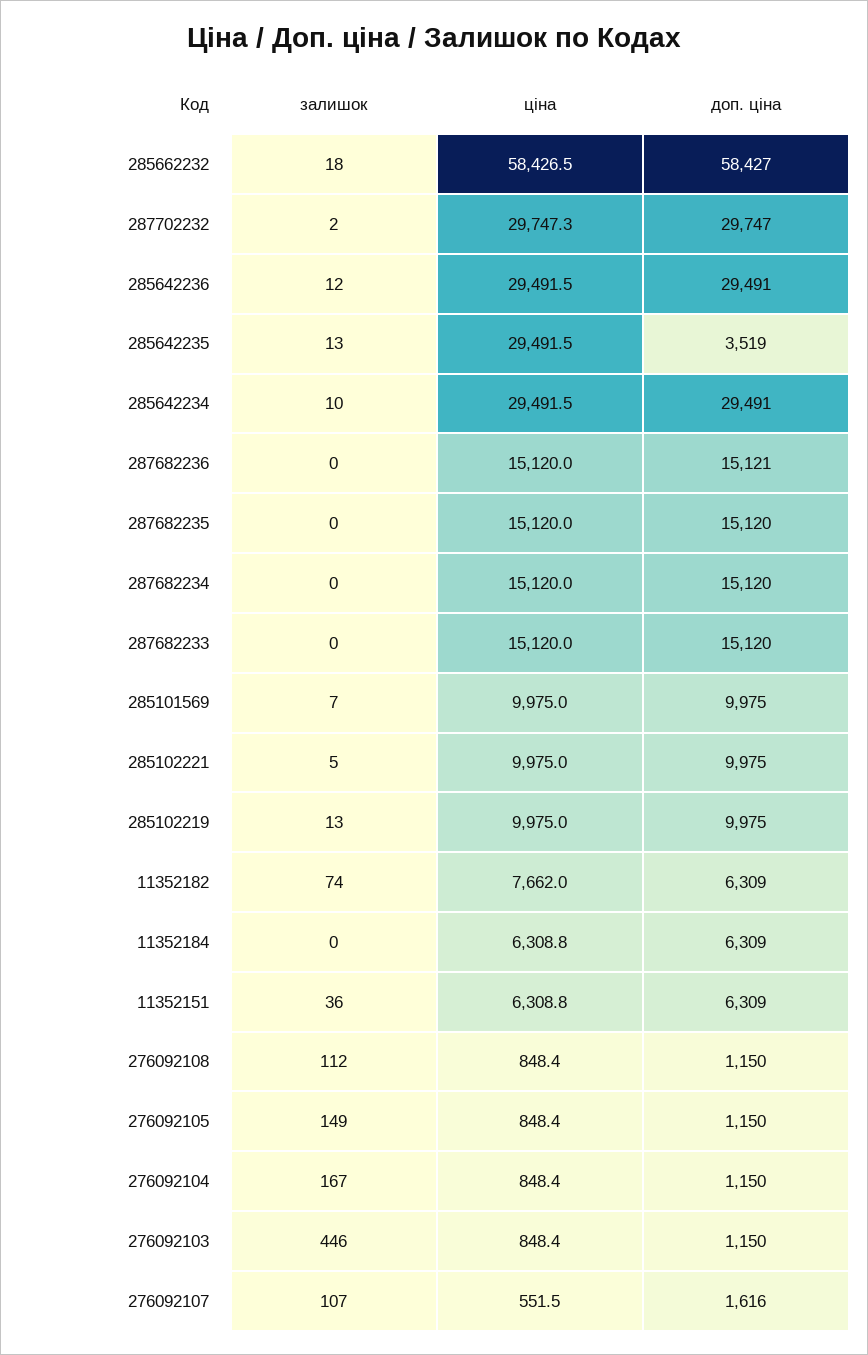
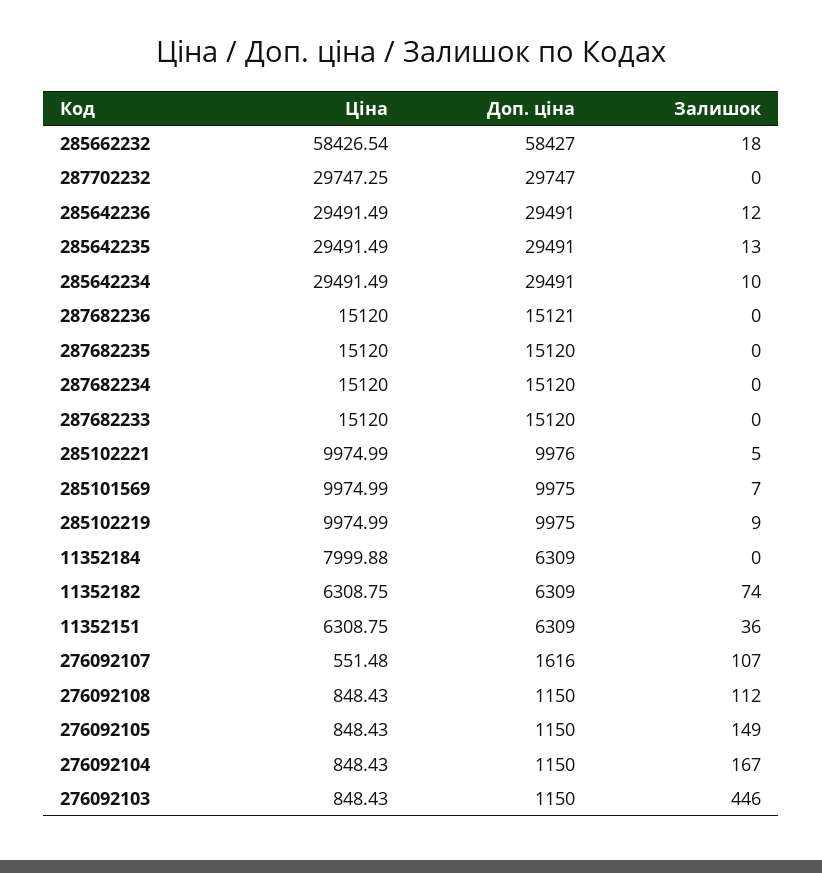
  {
    "залишок": {
      "285662232": 18,
-     "287702232": 2,
+     "287702232": 0,
      "285642236": 12,
      "285642235": 13,
      "285642234": 10,
      "287682236": 0,
      "287682235": 0,
      "287682234": 0,
      "287682233": 0,
      "285101569": 7,
      "285102221": 5,
-     "285102219": 13,
+     "285102219": 9,
      "11352182": 74,
      "11352184": 0,
      "11352151": 36,
      "276092108": 112,
      "276092105": 149,
      "276092104": 167,
      "276092103": 446,
      "276092107": 107
    },
    "ціна": {
      "285662232": 58426.54,
      "287702232": 29747.25,
      "285642236": 29491.49,
      "285642235": 29491.49,
      "285642234": 29491.49,
      "287682236": 15120,
      "287682235": 15120,
      "287682234": 15120,
      "287682233": 15120,
      "285101569": 9974.99,
      "285102221": 9974.99,
      "285102219": 9974.99,
-     "11352182": 7662,
+     "11352182": 6308.75,
-     "11352184": 6308.8,
+     "11352184": 7999.88,
      "11352151": 6308.75,
      "276092108": 848.43,
      "276092105": 848.43,
      "276092104": 848.43,
      "276092103": 848.43,
      "276092107": 551.48
    },
    "доп. ціна": {
      "285662232": 58427,
      "287702232": 29747,
      "285642236": 29491,
-     "285642235": 3519,
+     "285642235": 29491,
      "285642234": 29491,
      "287682236": 15121,
      "287682235": 15120,
      "287682234": 15120,
      "287682233": 15120,
      "285101569": 9975,
-     "285102221": 9975,
+     "285102221": 9976,
      "285102219": 9975,
      "11352182": 6309,
      "11352184": 6309,
      "11352151": 6309,
      "276092108": 1150,
      "276092105": 1150,
      "276092104": 1150,
      "276092103": 1150,
      "276092107": 1616
    }
  }

